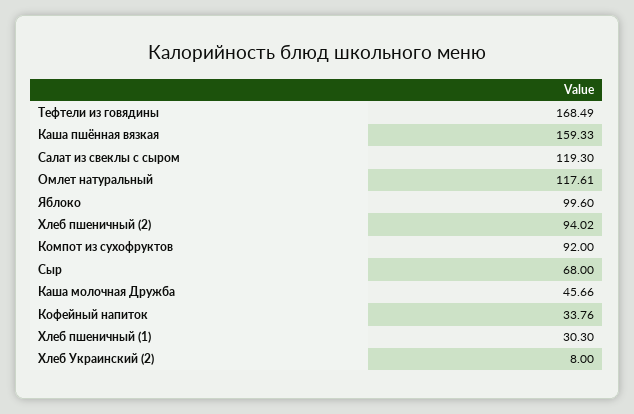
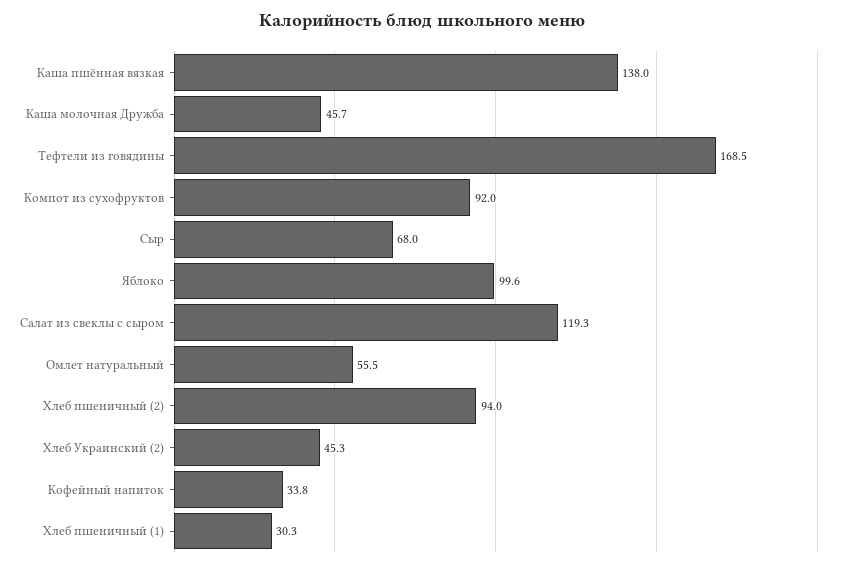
  {
    "Тефтели из говядины": 168.49,
-   "Каша пшённая вязкая": 159.33,
+   "Каша пшённая вязкая": 138,
    "Салат из свеклы с сыром": 119.3,
-   "Омлет натуральный": 117.61,
+   "Омлет натуральный": 55.5,
    "Яблоко": 99.6,
    "Хлеб пшеничный (2)": 94.02,
    "Компот из сухофруктов": 92,
    "Сыр": 68,
    "Каша молочная Дружба": 45.66,
    "Кофейный напиток": 33.76,
    "Хлеб пшеничный (1)": 30.3,
-   "Хлеб Украинский (2)": 8
+   "Хлеб Украинский (2)": 45.3
  }

